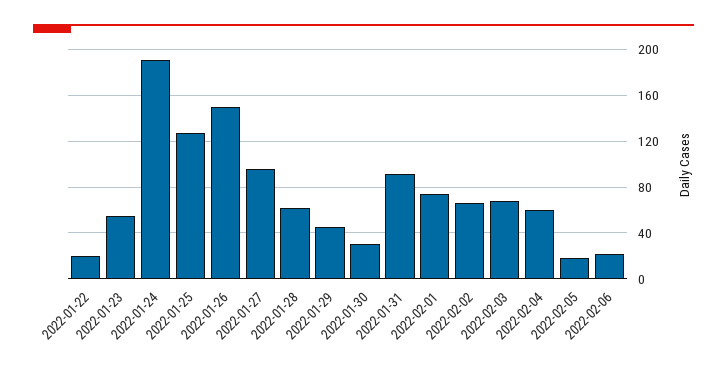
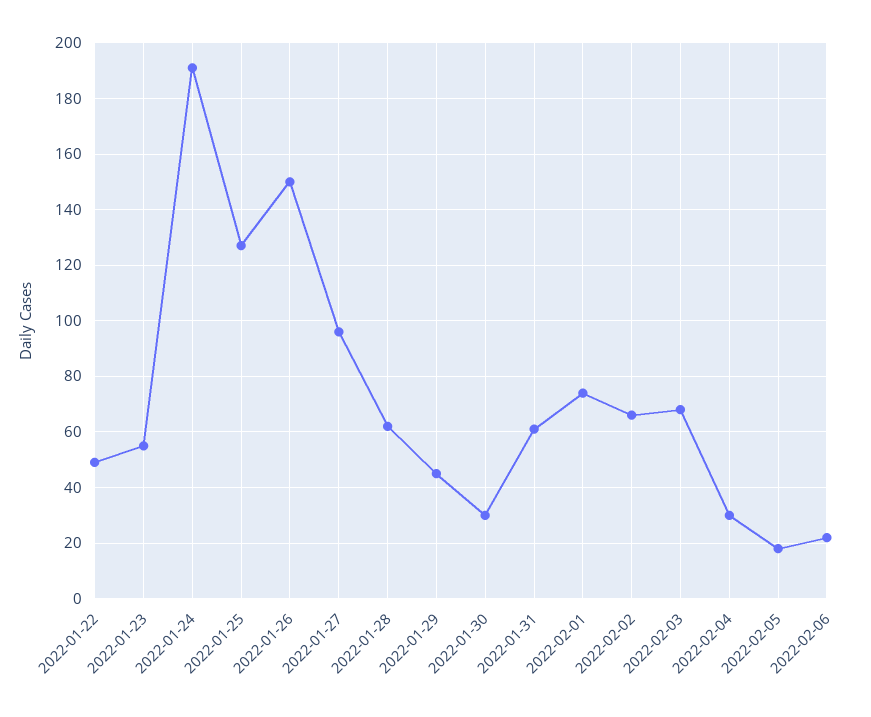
  {
-   "2022-01-22": 20,
+   "2022-01-22": 50,
    "2022-01-23": 55,
    "2022-01-24": 190,
    "2022-01-25": 125,
    "2022-01-26": 150,
    "2022-01-27": 95,
    "2022-01-28": 60,
    "2022-01-29": 45,
    "2022-01-30": 30,
-   "2022-01-31": 90,
+   "2022-01-31": 60,
    "2022-02-01": 75,
    "2022-02-02": 65,
    "2022-02-03": 70,
-   "2022-02-04": 60,
+   "2022-02-04": 30,
    "2022-02-05": 20,
    "2022-02-06": 20
  }

